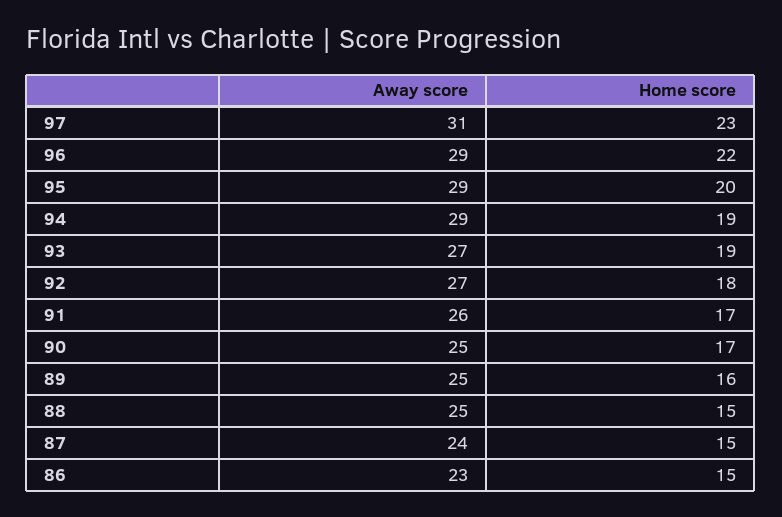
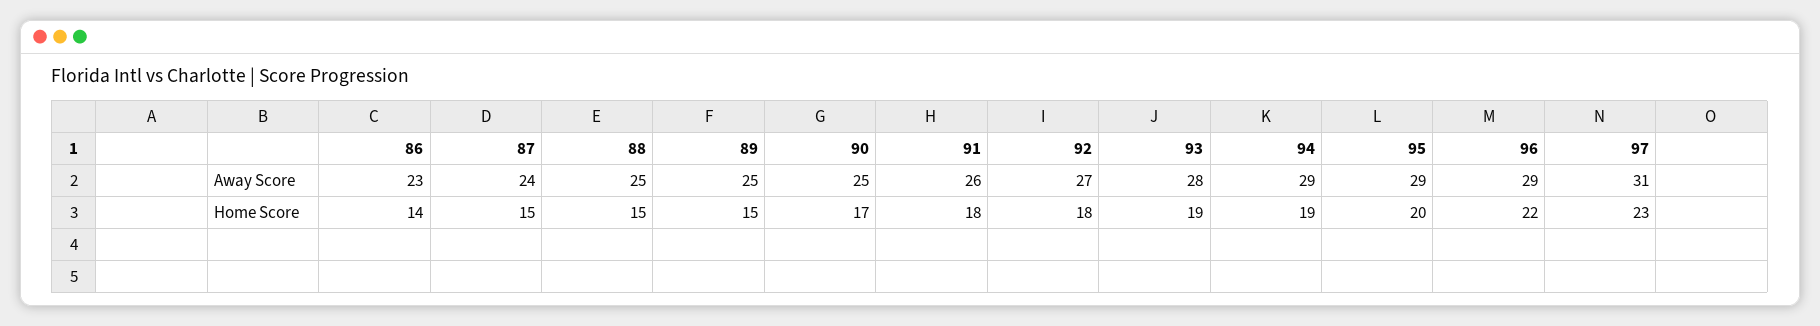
  {
    "Away score": {
      "97": 31,
      "96": 29,
      "95": 29,
      "94": 29,
-     "93": 27,
+     "93": 28,
      "92": 27,
      "91": 26,
      "90": 25,
      "89": 25,
      "88": 25,
      "87": 24,
      "86": 23
    },
    "Home score": {
      "97": 23,
      "96": 22,
      "95": 20,
      "94": 19,
      "93": 19,
      "92": 18,
-     "91": 17,
+     "91": 18,
      "90": 17,
-     "89": 16,
+     "89": 15,
      "88": 15,
      "87": 15,
-     "86": 15
+     "86": 14
    }
  }

